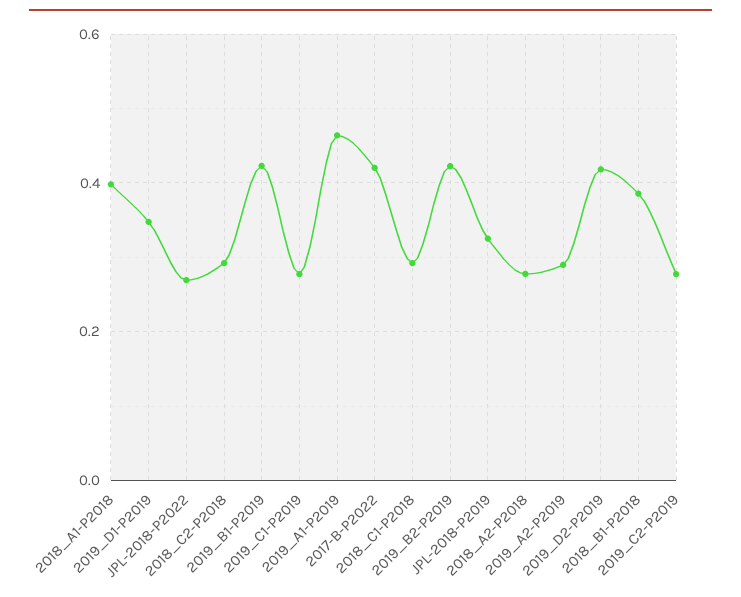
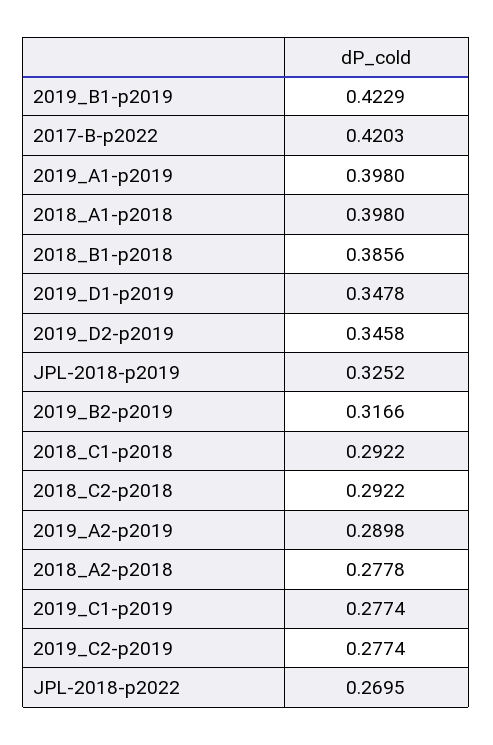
  {
    "2018_A1-P2018": 0.398,
    "2019_D1-P2019": 0.3478,
    "JPL-2018-P2022": 0.2695,
    "2018_C2-P2018": 0.2922,
    "2019_B1-P2019": 0.4229,
    "2019_C1-P2019": 0.2774,
-   "2019_A1-P2019": 0.46,
+   "2019_A1-P2019": 0.398,
    "2017-B-P2022": 0.4203,
    "2018_C1-P2018": 0.2922,
-   "2019_B2-P2019": 0.42,
+   "2019_B2-P2019": 0.3166,
    "JPL-2018-P2019": 0.3252,
    "2018_A2-P2018": 0.2778,
    "2019_A2-P2019": 0.2898,
-   "2019_D2-P2019": 0.42,
+   "2019_D2-P2019": 0.3458,
    "2018_B1-P2018": 0.3856,
    "2019_C2-P2019": 0.2774
  }

